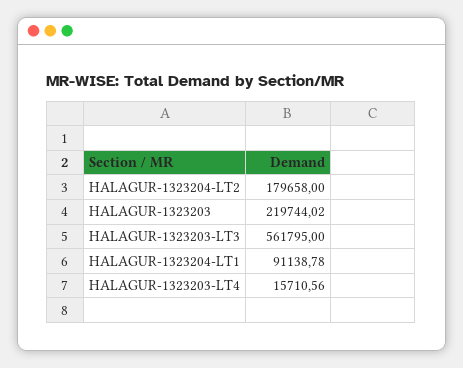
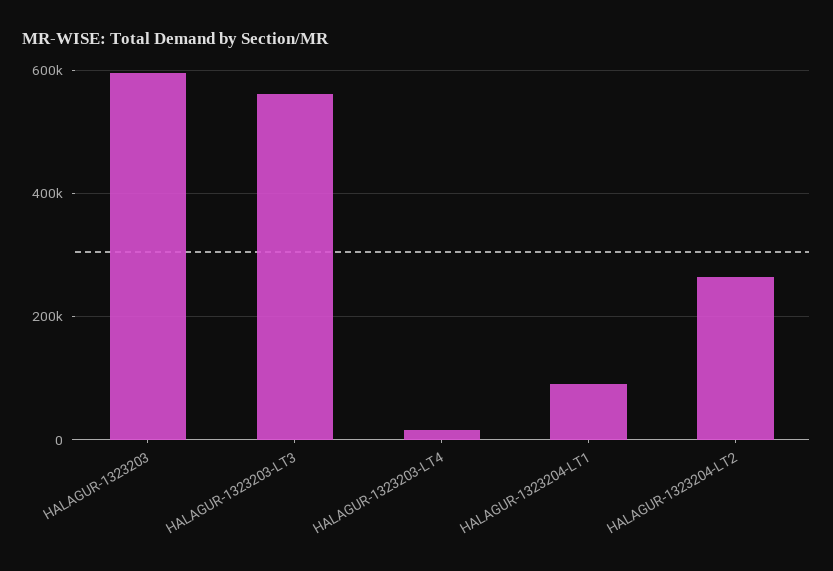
  {
-   "HALAGUR-1323204-LT2": 179658,
+   "HALAGUR-1323204-LT2": 260000,
-   "HALAGUR-1323203": 219744.02,
+   "HALAGUR-1323203": 600000,
    "HALAGUR-1323203-LT3": 561795,
    "HALAGUR-1323204-LT1": 91138.78,
    "HALAGUR-1323203-LT4": 15710.56
  }

